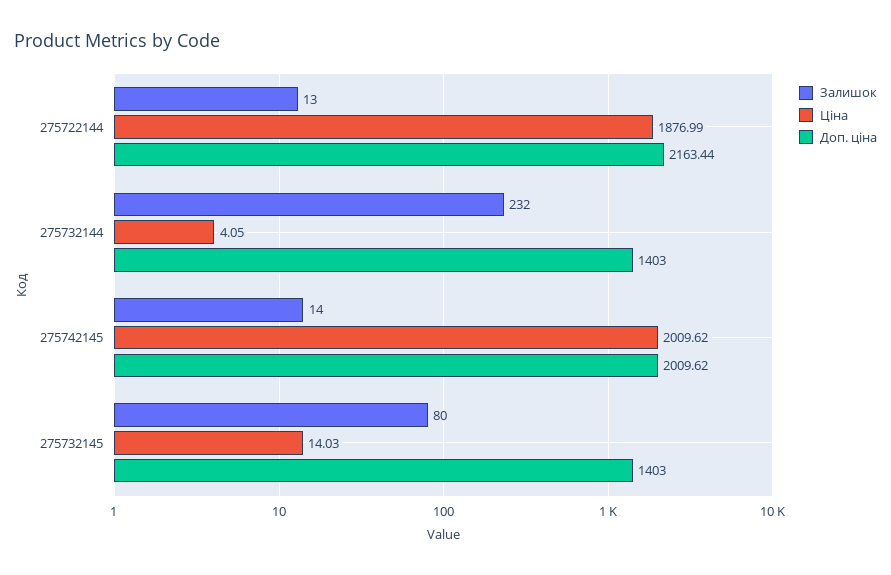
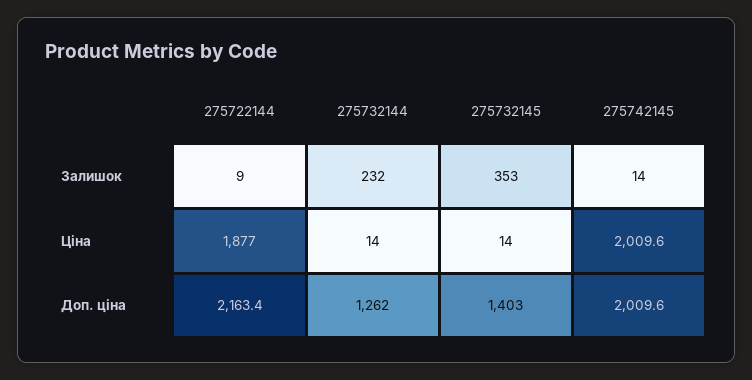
  {
    "Залишок": {
-     "275722144": 13,
+     "275722144": 9,
      "275732144": 232,
      "275742145": 14,
-     "275732145": 80
+     "275732145": 353
    },
    "Ціна": {
      "275722144": 1876.99,
-     "275732144": 4.05,
+     "275732144": 14,
      "275742145": 2009.62,
      "275732145": 14.03
    },
    "Доп. ціна": {
      "275722144": 2163.44,
-     "275732144": 1403,
+     "275732144": 1262,
      "275742145": 2009.62,
      "275732145": 1403
    }
  }

